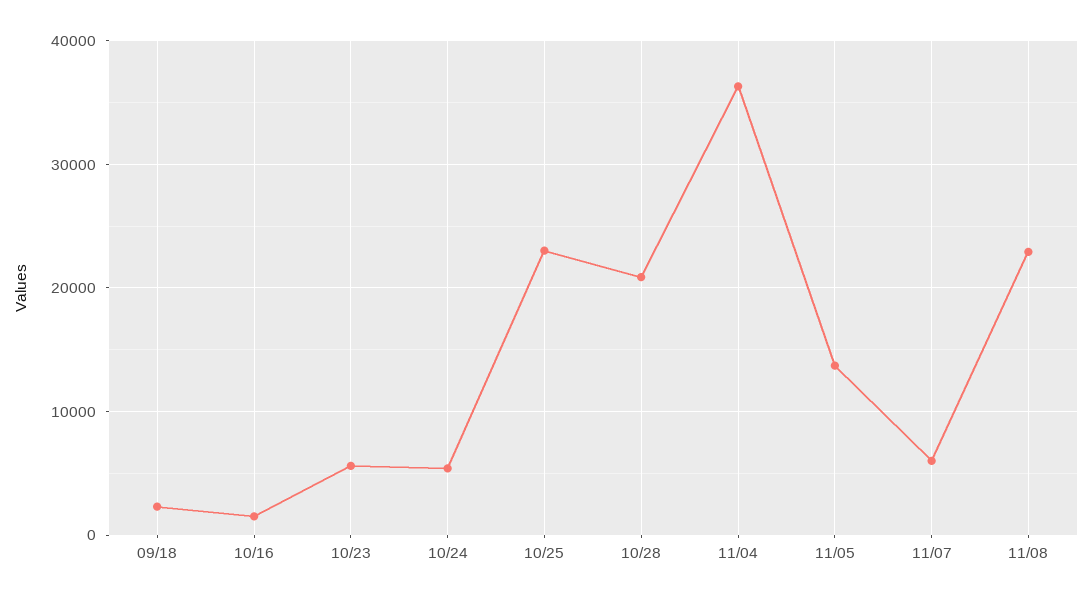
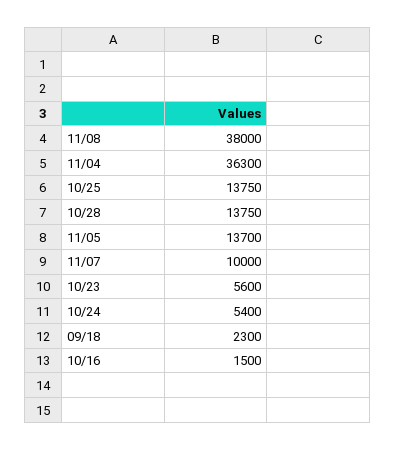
  {
    "09/18": 2300,
    "10/16": 1500,
    "10/23": 5600,
    "10/24": 5400,
-   "10/25": 23000,
+   "10/25": 13750,
-   "10/28": 21000,
+   "10/28": 13750,
    "11/04": 36300,
    "11/05": 13700,
-   "11/07": 6000,
+   "11/07": 10000,
-   "11/08": 23000
+   "11/08": 38000
  }

